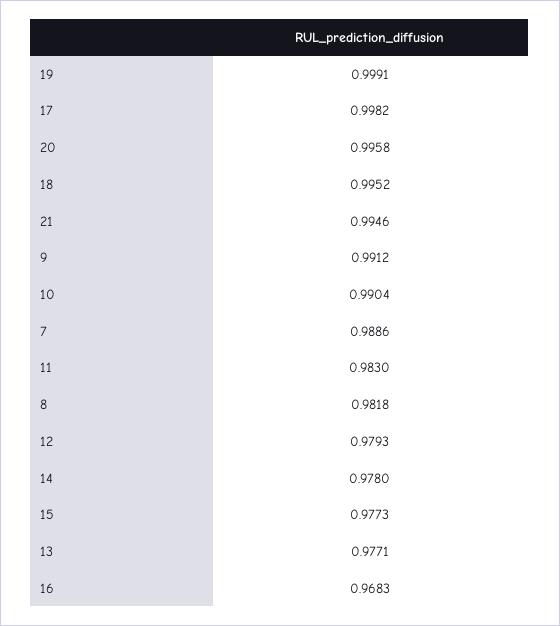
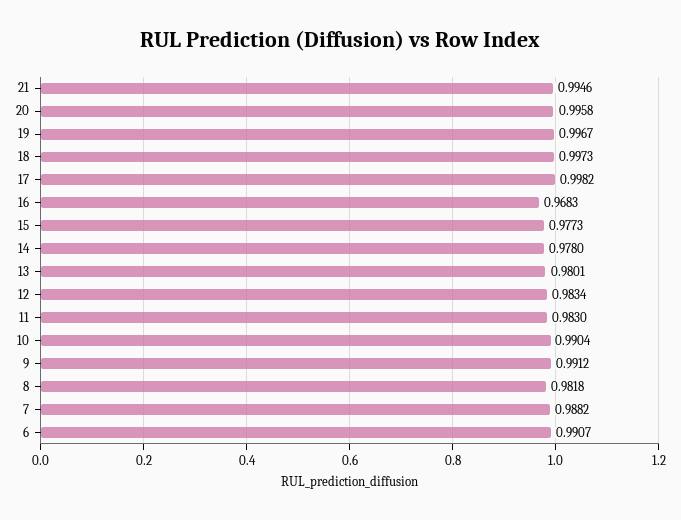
  {
-   "19": 0.9991,
+   "19": 0.9967,
    "17": 0.9982,
    "20": 0.9958,
-   "18": 0.9952,
+   "18": 0.9973,
    "21": 0.9946,
    "9": 0.9912,
    "10": 0.9904,
-   "7": 0.9886,
+   "7": 0.9882,
    "11": 0.983,
    "8": 0.9818,
-   "12": 0.9793,
+   "12": 0.9834,
    "14": 0.978,
    "15": 0.9773,
-   "13": 0.9771,
+   "13": 0.9801,
-   "16": 0.9683
+   "16": 0.9683,
+   "6": 0.9907
  }

